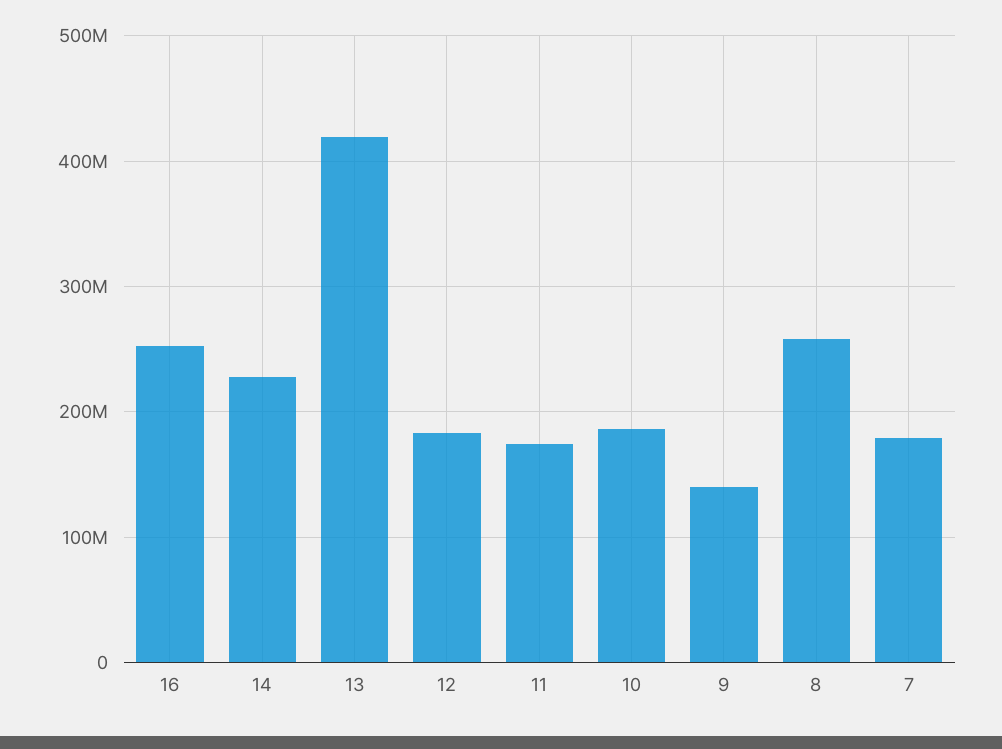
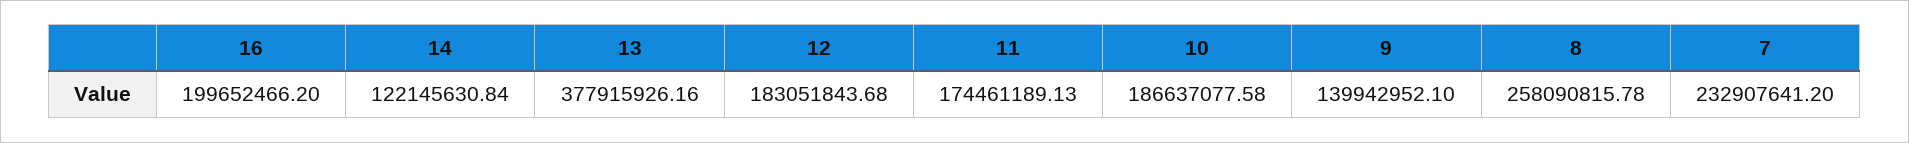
  {
-   "16": 250000000,
+   "16": 199652466.2,
-   "14": 230000000,
+   "14": 122145630.84,
-   "13": 420000000,
+   "13": 377915926.16,
    "12": 183051843.68,
    "11": 174461189.13,
    "10": 186637077.58,
    "9": 139942952.1,
    "8": 258090815.78,
-   "7": 180000000
+   "7": 232907641.2
  }

